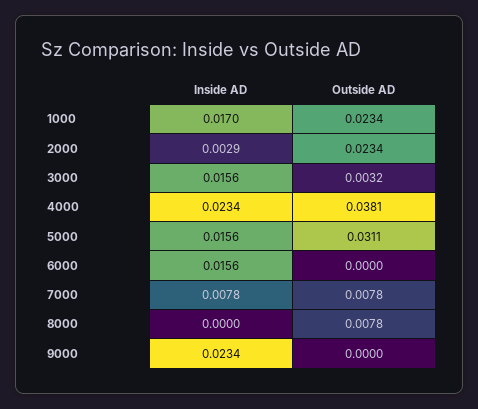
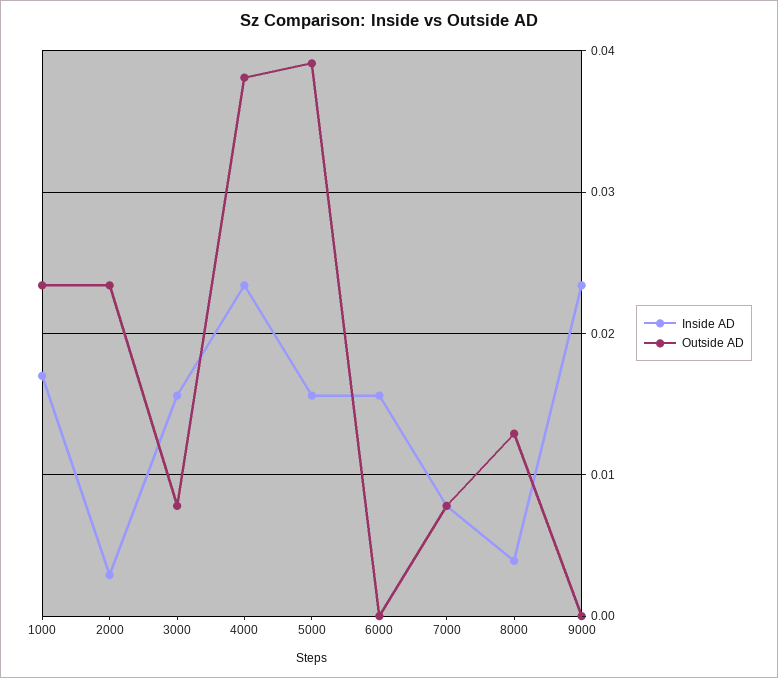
  {
    "Inside AD": {
      "1000": 0.017,
      "2000": 0.0029,
      "3000": 0.0156,
      "4000": 0.0234,
      "5000": 0.0156,
      "6000": 0.0156,
      "7000": 0.0078,
-     "8000": 0,
+     "8000": 0.004,
      "9000": 0.0234
    },
    "Outside AD": {
      "1000": 0.0234,
      "2000": 0.0234,
-     "3000": 0.0032,
+     "3000": 0.008,
      "4000": 0.0381,
-     "5000": 0.0311,
+     "5000": 0.039,
      "6000": 0,
      "7000": 0.0078,
-     "8000": 0.0078,
+     "8000": 0.013,
      "9000": 0
    }
  }

